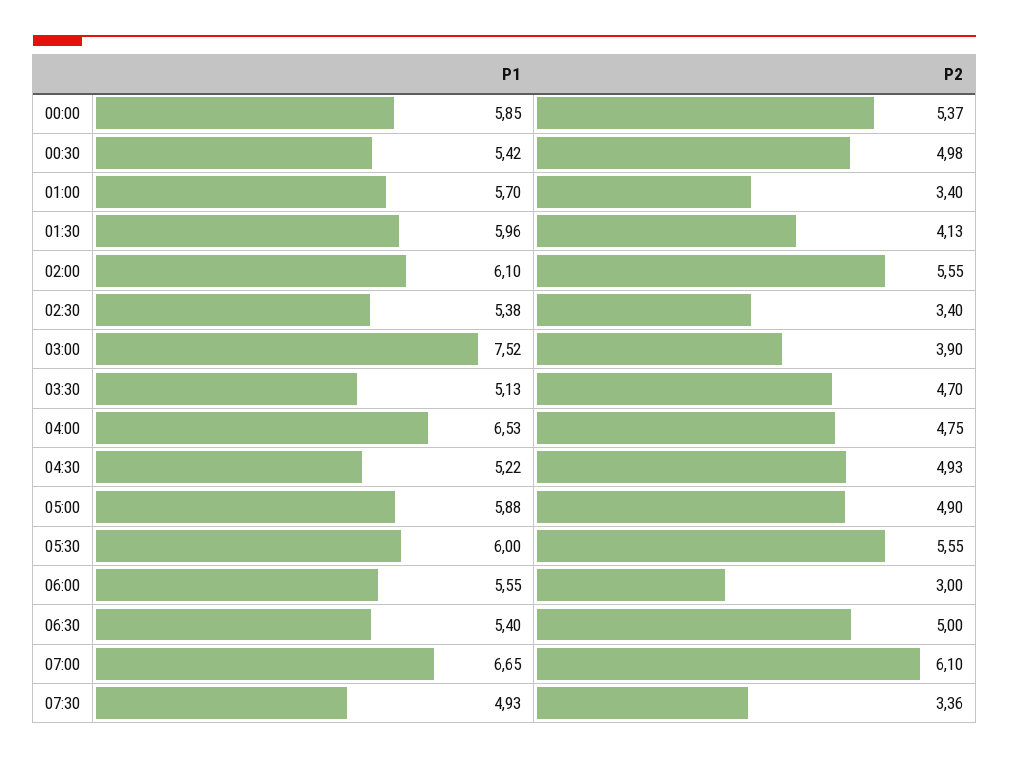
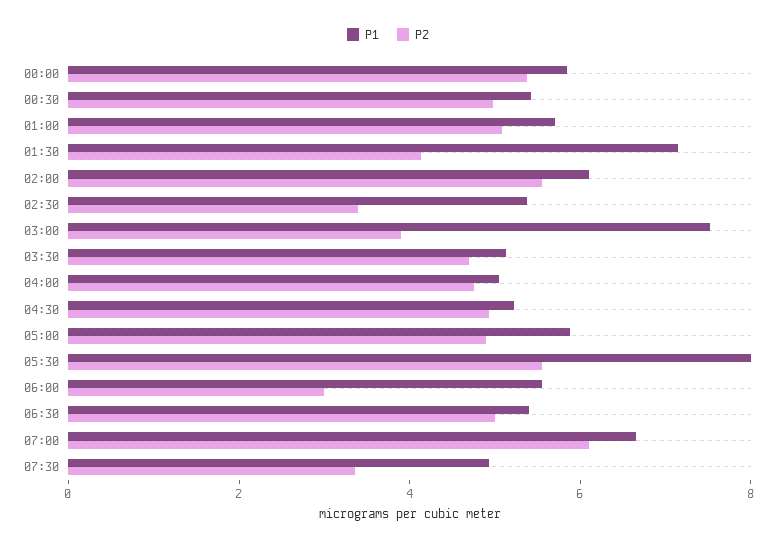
  {
    "P1": {
      "00:00": 5.85,
      "00:30": 5.42,
      "01:00": 5.7,
-     "01:30": 5.96,
+     "01:30": 7,
      "02:00": 6.1,
      "02:30": 5.38,
      "03:00": 7.52,
      "03:30": 5.13,
-     "04:00": 6.53,
+     "04:00": 5,
      "04:30": 5.22,
      "05:00": 5.88,
-     "05:30": 6,
+     "05:30": 8,
      "06:00": 5.55,
      "06:30": 5.4,
      "07:00": 6.65,
      "07:30": 4.93
    },
    "P2": {
      "00:00": 5.37,
      "00:30": 4.98,
-     "01:00": 3.4,
+     "01:00": 5,
      "01:30": 4.13,
      "02:00": 5.55,
      "02:30": 3.4,
      "03:00": 3.9,
      "03:30": 4.7,
      "04:00": 4.75,
      "04:30": 4.93,
      "05:00": 4.9,
      "05:30": 5.55,
      "06:00": 3,
      "06:30": 5,
      "07:00": 6.1,
      "07:30": 3.36
    }
  }

